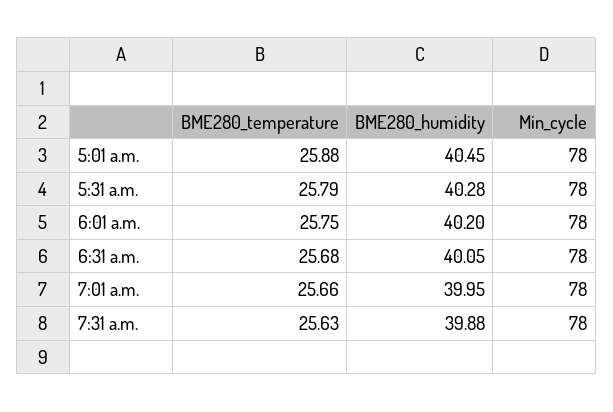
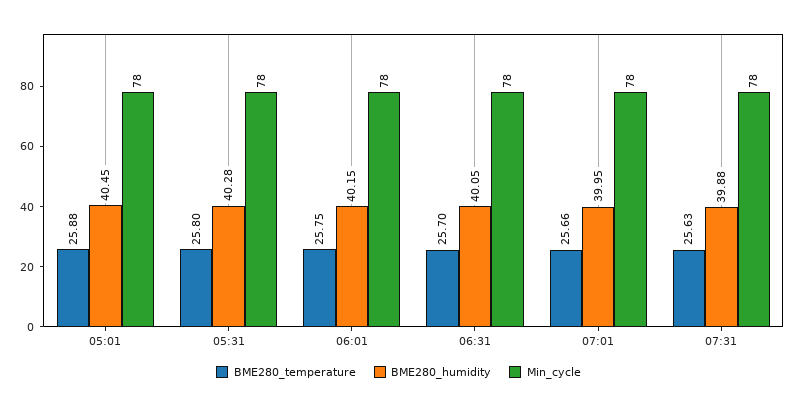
  {
    "BME280_temperature": {
      "5:01 a.m.": 25.88,
-     "5:31 a.m.": 25.79,
+     "5:31 a.m.": 25.8,
      "6:01 a.m.": 25.75,
-     "6:31 a.m.": 25.68,
+     "6:31 a.m.": 25.7,
      "7:01 a.m.": 25.66,
      "7:31 a.m.": 25.63
    },
    "BME280_humidity": {
      "5:01 a.m.": 40.45,
      "5:31 a.m.": 40.28,
-     "6:01 a.m.": 40.2,
+     "6:01 a.m.": 40.15,
      "6:31 a.m.": 40.05,
      "7:01 a.m.": 39.95,
      "7:31 a.m.": 39.88
    },
    "Min_cycle": {
      "5:01 a.m.": 78,
      "5:31 a.m.": 78,
      "6:01 a.m.": 78,
      "6:31 a.m.": 78,
      "7:01 a.m.": 78,
      "7:31 a.m.": 78
    }
  }

